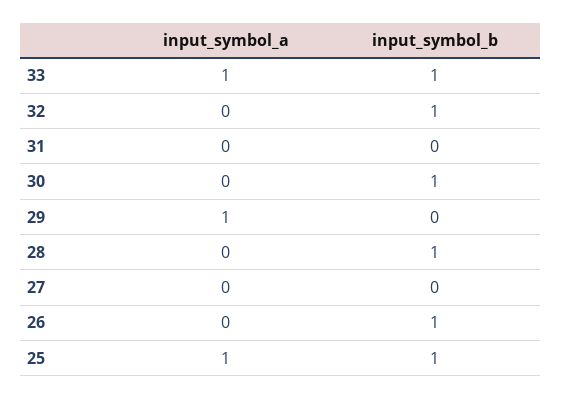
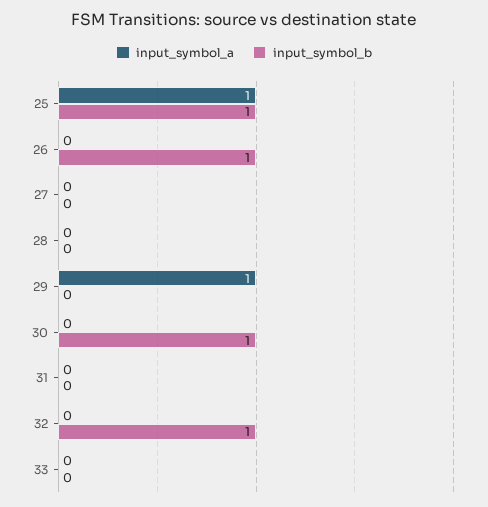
  {
    "input_symbol_a": {
-     "33": 1,
+     "33": 0,
      "32": 0,
      "31": 0,
      "30": 0,
      "29": 1,
      "28": 0,
      "27": 0,
      "26": 0,
      "25": 1
    },
    "input_symbol_b": {
-     "33": 1,
+     "33": 0,
      "32": 1,
      "31": 0,
      "30": 1,
      "29": 0,
-     "28": 1,
+     "28": 0,
      "27": 0,
      "26": 1,
      "25": 1
    }
  }

